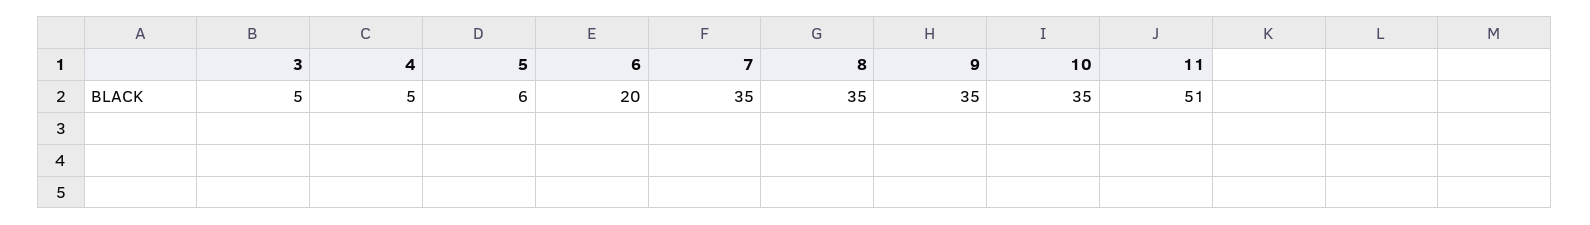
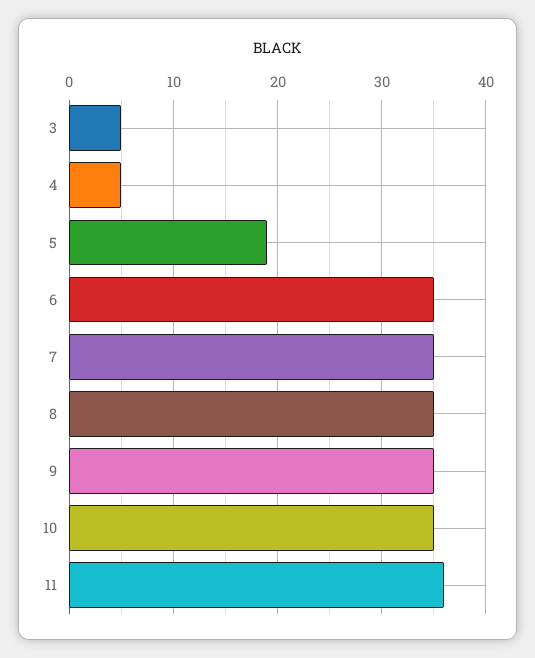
  {
    "3": 5,
    "4": 5,
-   "5": 6,
+   "5": 19,
-   "6": 20,
+   "6": 35,
    "7": 35,
    "8": 35,
    "9": 35,
    "10": 35,
-   "11": 51
+   "11": 36
  }

